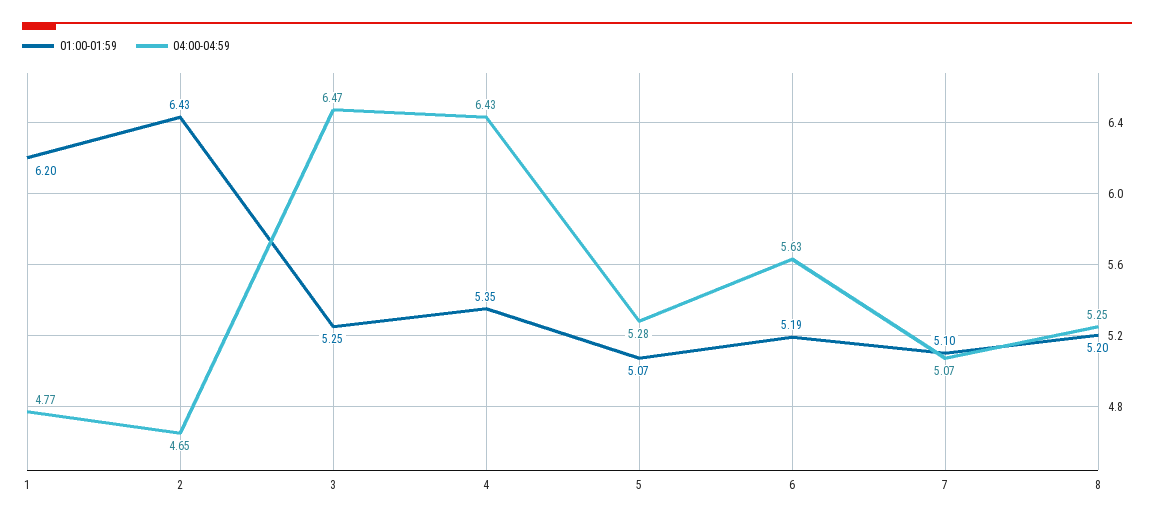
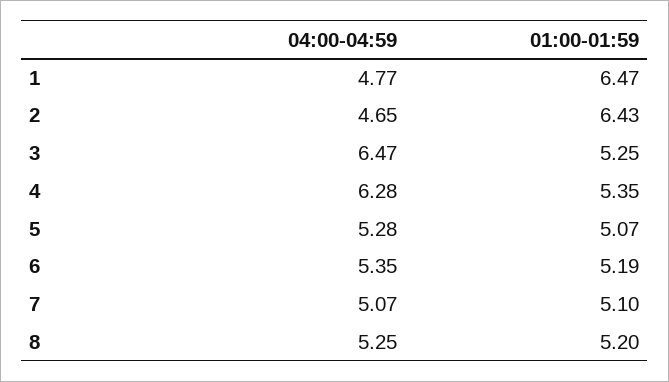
  {
    "01:00-01:59": {
-     "1": 6.2,
+     "1": 6.47,
      "2": 6.43,
      "3": 5.25,
      "4": 5.35,
      "5": 5.07,
      "6": 5.19,
      "7": 5.1,
      "8": 5.2
    },
    "04:00-04:59": {
      "1": 4.77,
      "2": 4.65,
      "3": 6.47,
-     "4": 6.43,
+     "4": 6.28,
      "5": 5.28,
-     "6": 5.63,
+     "6": 5.35,
      "7": 5.07,
      "8": 5.25
    }
  }

